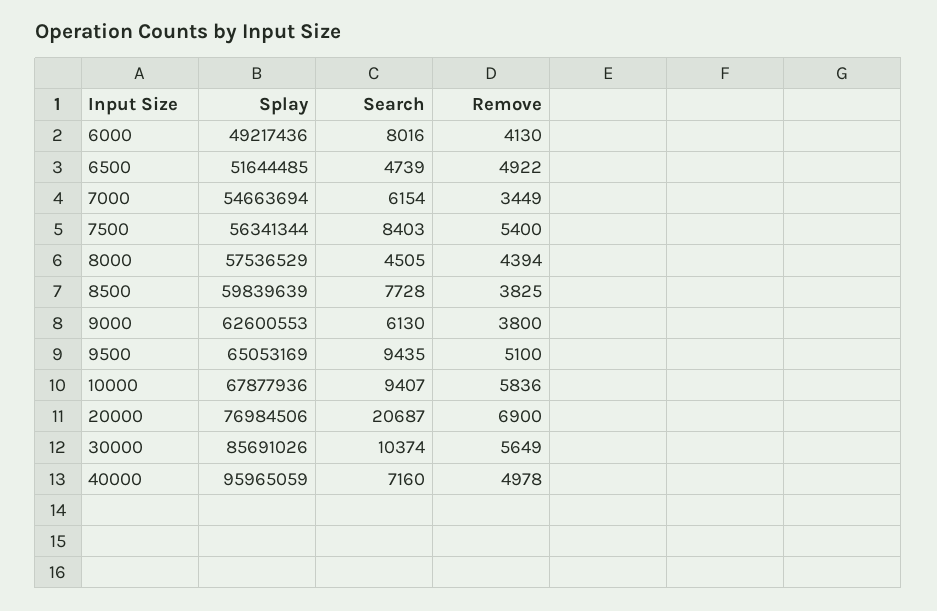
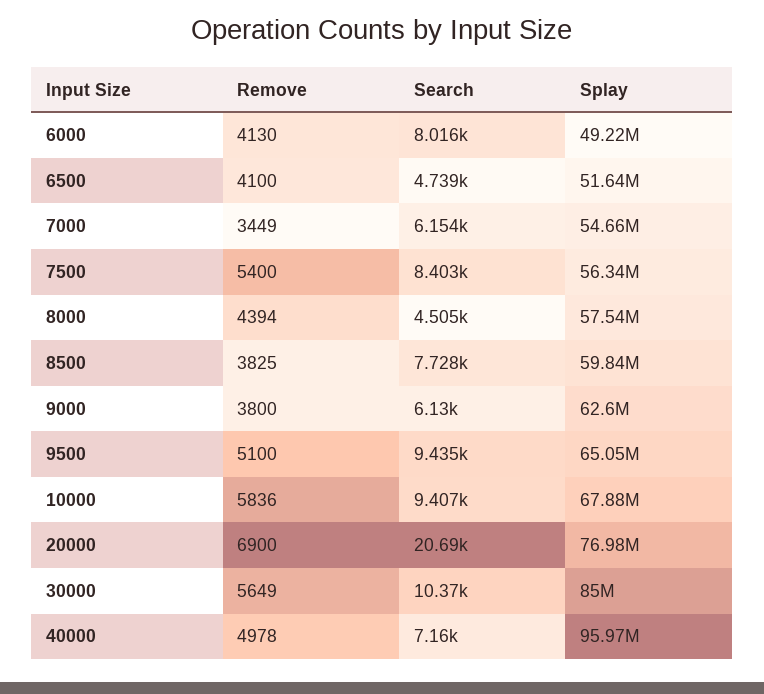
  {
    "Splay": {
      "6000": 49217436,
      "6500": 51644485,
      "7000": 54663694,
      "7500": 56341344,
      "8000": 57536529,
      "8500": 59839639,
      "9000": 62600553,
      "9500": 65053169,
      "10000": 67877936,
      "20000": 76984506,
-     "30000": 85691026,
+     "30000": 85000000,
      "40000": 95965059
    },
    "Search": {
      "6000": 8016,
      "6500": 4739,
      "7000": 6154,
      "7500": 8403,
      "8000": 4505,
      "8500": 7728,
      "9000": 6130,
      "9500": 9435,
      "10000": 9407,
      "20000": 20687,
      "30000": 10374,
      "40000": 7160
    },
    "Remove": {
      "6000": 4130,
-     "6500": 4922,
+     "6500": 4100,
      "7000": 3449,
      "7500": 5400,
      "8000": 4394,
      "8500": 3825,
      "9000": 3800,
      "9500": 5100,
      "10000": 5836,
      "20000": 6900,
      "30000": 5649,
      "40000": 4978
    }
  }

